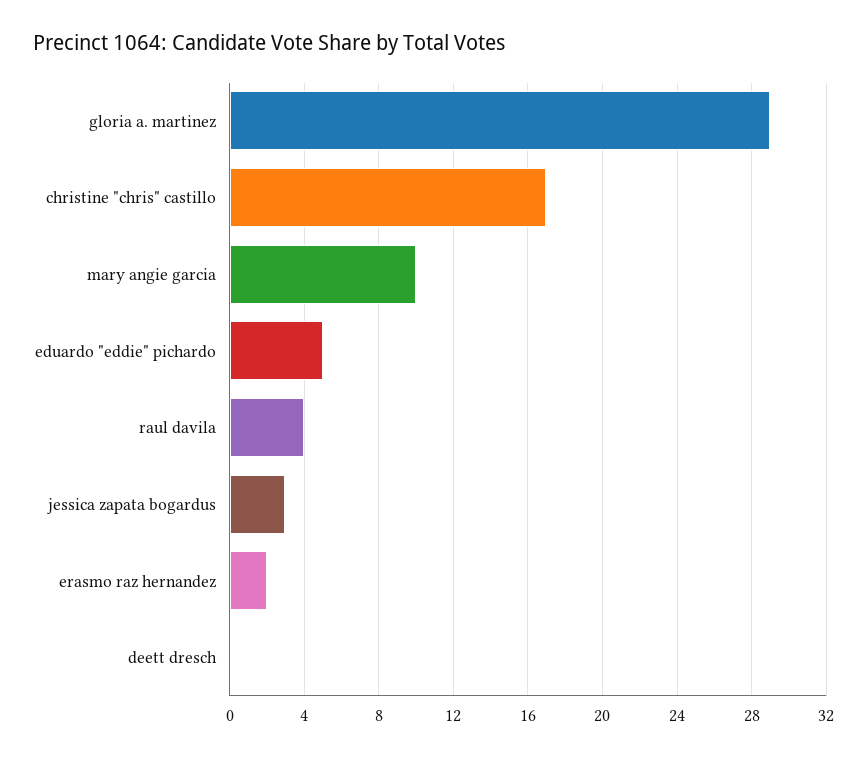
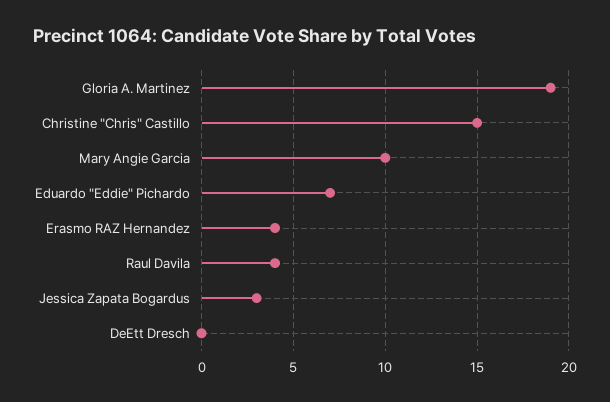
  {
-   "gloria a. martinez": 29,
+   "gloria a. martinez": 19,
-   "christine \"chris\" castillo": 17,
+   "christine \"chris\" castillo": 15,
    "mary angie garcia": 10,
-   "eduardo \"eddie\" pichardo": 5,
+   "eduardo \"eddie\" pichardo": 7,
    "raul davila": 4,
    "jessica zapata bogardus": 3,
-   "erasmo raz hernandez": 2,
+   "erasmo raz hernandez": 4,
    "deett dresch": 0
  }

